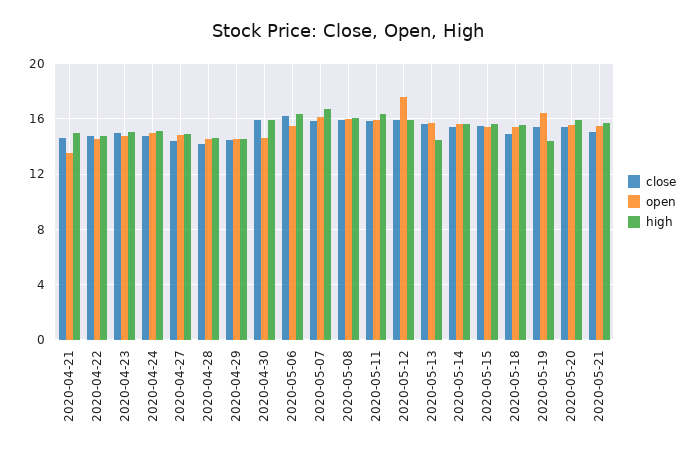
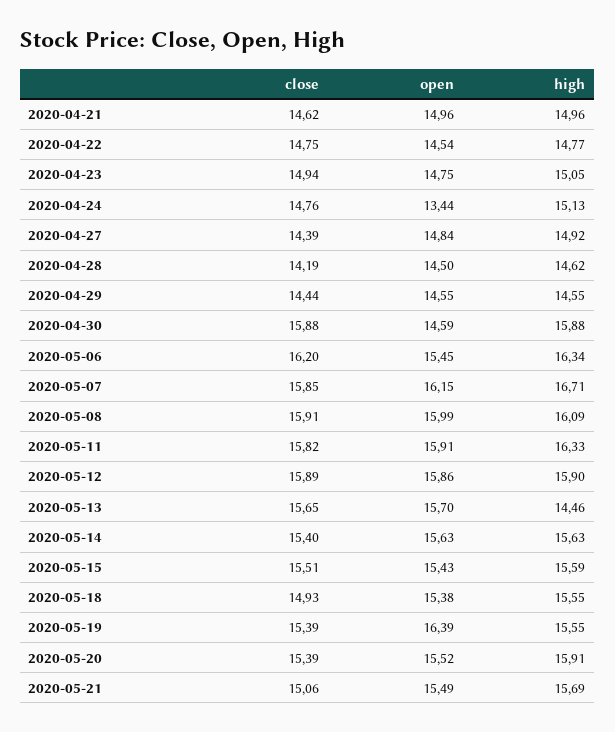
  {
    "close": {
      "2020-04-21": 14.62,
      "2020-04-22": 14.75,
      "2020-04-23": 14.94,
      "2020-04-24": 14.76,
      "2020-04-27": 14.39,
      "2020-04-28": 14.19,
      "2020-04-29": 14.44,
      "2020-04-30": 15.88,
      "2020-05-06": 16.2,
      "2020-05-07": 15.85,
      "2020-05-08": 15.91,
      "2020-05-11": 15.82,
      "2020-05-12": 15.89,
      "2020-05-13": 15.65,
      "2020-05-14": 15.4,
      "2020-05-15": 15.51,
      "2020-05-18": 14.93,
      "2020-05-19": 15.39,
      "2020-05-20": 15.39,
      "2020-05-21": 15.06
    },
    "open": {
-     "2020-04-21": 13.5,
+     "2020-04-21": 14.96,
      "2020-04-22": 14.54,
      "2020-04-23": 14.75,
-     "2020-04-24": 15,
+     "2020-04-24": 13.44,
      "2020-04-27": 14.84,
      "2020-04-28": 14.5,
      "2020-04-29": 14.55,
      "2020-04-30": 14.59,
      "2020-05-06": 15.45,
      "2020-05-07": 16.15,
      "2020-05-08": 15.99,
      "2020-05-11": 15.91,
-     "2020-05-12": 17.5,
+     "2020-05-12": 15.86,
      "2020-05-13": 15.7,
      "2020-05-14": 15.63,
      "2020-05-15": 15.43,
      "2020-05-18": 15.38,
      "2020-05-19": 16.39,
      "2020-05-20": 15.52,
      "2020-05-21": 15.49
    },
    "high": {
      "2020-04-21": 14.96,
      "2020-04-22": 14.77,
      "2020-04-23": 15.05,
      "2020-04-24": 15.13,
      "2020-04-27": 14.92,
      "2020-04-28": 14.62,
      "2020-04-29": 14.55,
      "2020-04-30": 15.88,
      "2020-05-06": 16.34,
      "2020-05-07": 16.71,
      "2020-05-08": 16.09,
      "2020-05-11": 16.33,
      "2020-05-12": 15.9,
      "2020-05-13": 14.46,
      "2020-05-14": 15.63,
      "2020-05-15": 15.59,
      "2020-05-18": 15.55,
-     "2020-05-19": 14.5,
+     "2020-05-19": 15.55,
      "2020-05-20": 15.91,
      "2020-05-21": 15.69
    }
  }

